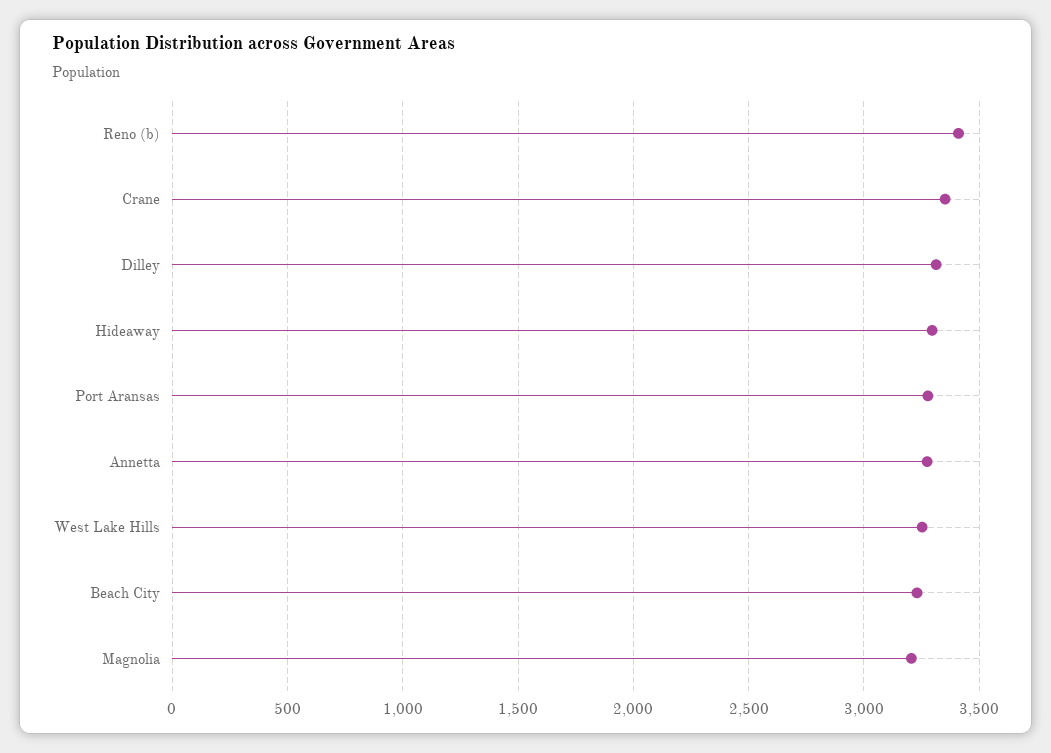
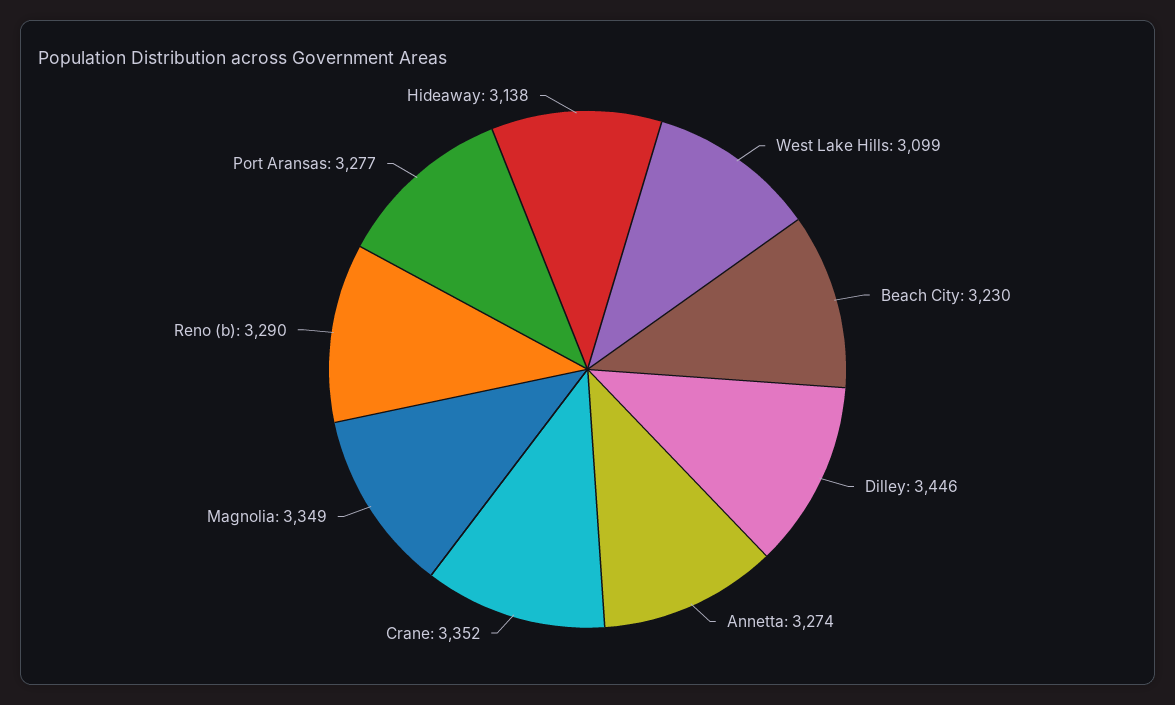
  {
-   "Reno (b)": 3400,
+   "Reno (b)": 3290,
    "Crane": 3352,
-   "Dilley": 3300,
+   "Dilley": 3446,
-   "Hideaway": 3300,
+   "Hideaway": 3138,
    "Port Aransas": 3277,
    "Annetta": 3274,
-   "West Lake Hills": 3250,
+   "West Lake Hills": 3099,
    "Beach City": 3230,
-   "Magnolia": 3200
+   "Magnolia": 3349
  }

